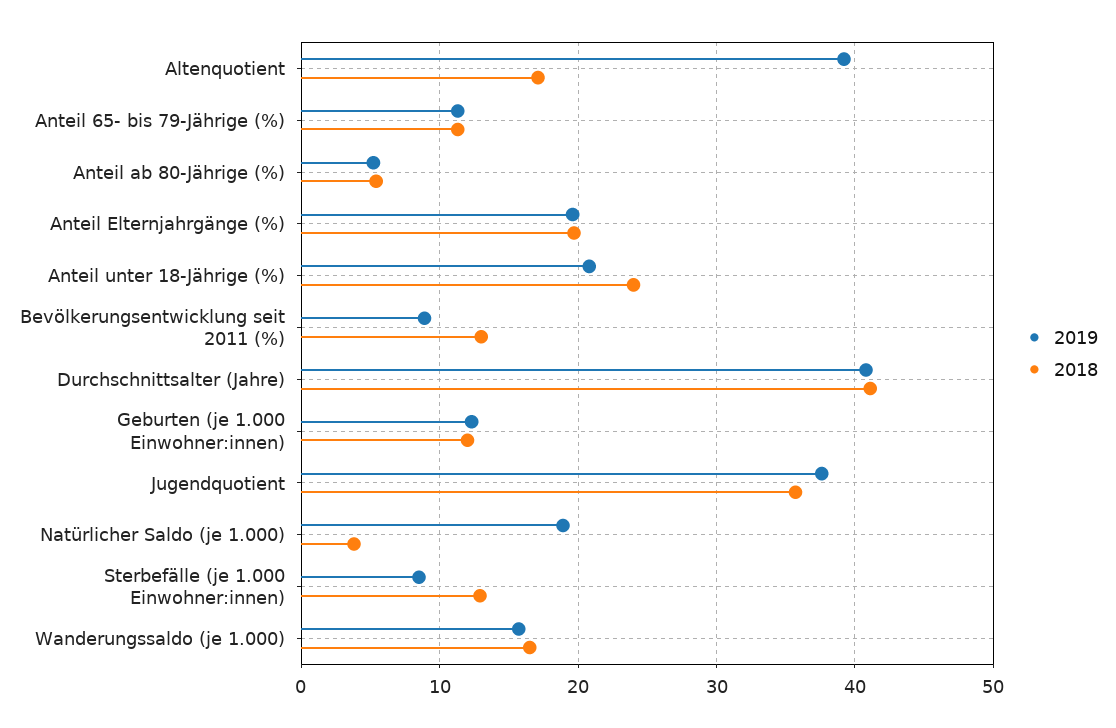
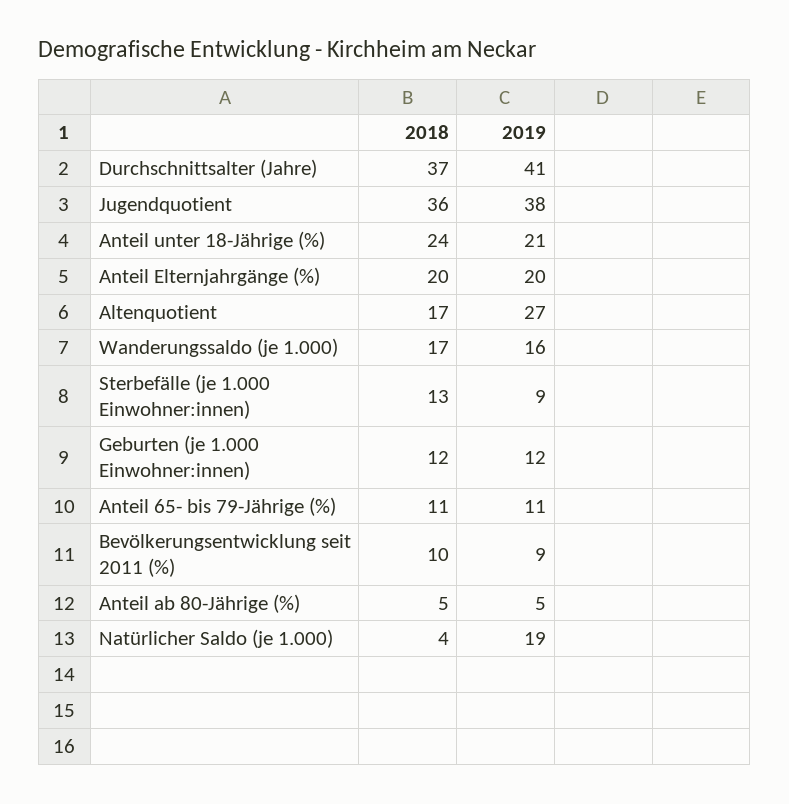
  {
    "2019": {
-     "Altenquotient": 39,
+     "Altenquotient": 27,
      "Anteil 65- bis 79-Jährige (%)": 11,
      "Anteil ab 80-Jährige (%)": 5,
      "Anteil Elternjahrgänge (%)": 20,
      "Anteil unter 18-Jährige (%)": 21,
      "Bevölkerungsentwicklung seit 2011 (%)": 9,
      "Durchschnittsalter (Jahre)": 41,
      "Geburten (je 1.000 Einwohner:innen)": 12,
      "Jugendquotient": 38,
      "Natürlicher Saldo (je 1.000)": 19,
      "Sterbefälle (je 1.000 Einwohner:innen)": 9,
      "Wanderungssaldo (je 1.000)": 16
    },
    "2018": {
      "Altenquotient": 17,
      "Anteil 65- bis 79-Jährige (%)": 11,
      "Anteil ab 80-Jährige (%)": 5,
      "Anteil Elternjahrgänge (%)": 20,
      "Anteil unter 18-Jährige (%)": 24,
-     "Bevölkerungsentwicklung seit 2011 (%)": 13,
+     "Bevölkerungsentwicklung seit 2011 (%)": 10,
-     "Durchschnittsalter (Jahre)": 41,
+     "Durchschnittsalter (Jahre)": 37,
      "Geburten (je 1.000 Einwohner:innen)": 12,
      "Jugendquotient": 36,
      "Natürlicher Saldo (je 1.000)": 4,
      "Sterbefälle (je 1.000 Einwohner:innen)": 13,
      "Wanderungssaldo (je 1.000)": 17
    }
  }

